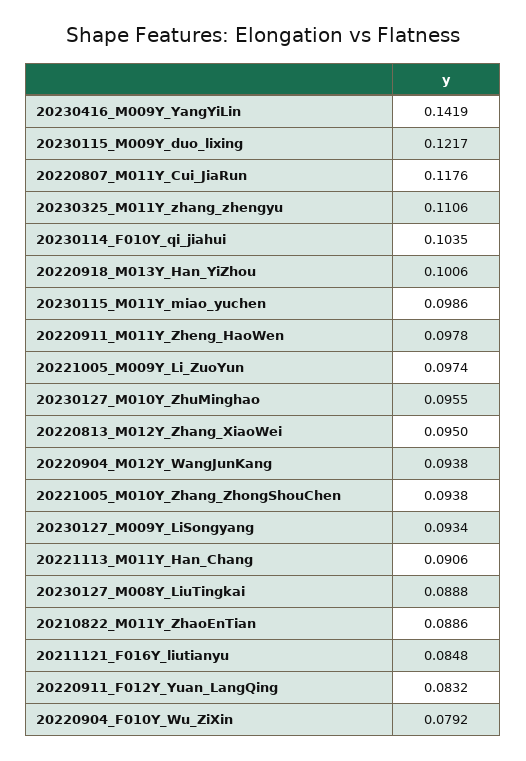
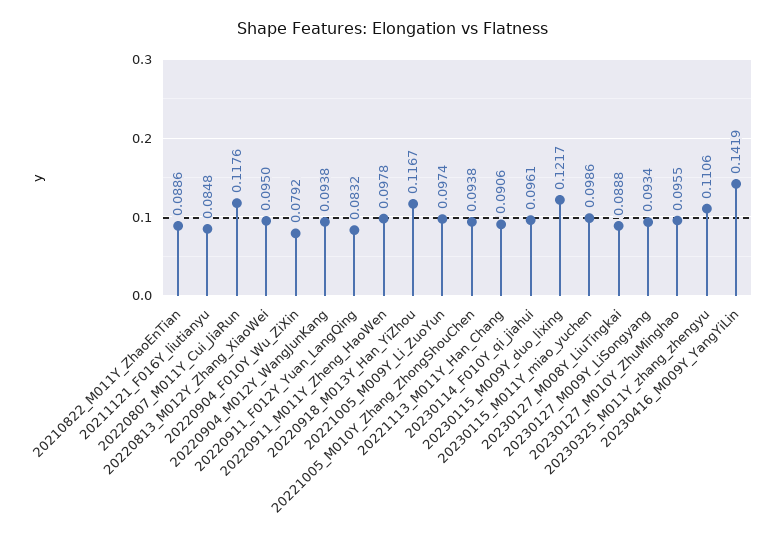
  {
    "20230416_M009Y_YangYiLin": 0.1419,
    "20230115_M009Y_duo_lixing": 0.1217,
    "20220807_M011Y_Cui_JiaRun": 0.1176,
    "20230325_M011Y_zhang_zhengyu": 0.1106,
-   "20230114_F010Y_qi_jiahui": 0.1035,
+   "20230114_F010Y_qi_jiahui": 0.0961,
-   "20220918_M013Y_Han_YiZhou": 0.1006,
+   "20220918_M013Y_Han_YiZhou": 0.1167,
    "20230115_M011Y_miao_yuchen": 0.0986,
    "20220911_M011Y_Zheng_HaoWen": 0.0978,
    "20221005_M009Y_Li_ZuoYun": 0.0974,
    "20230127_M010Y_ZhuMinghao": 0.0955,
    "20220813_M012Y_Zhang_XiaoWei": 0.095,
    "20220904_M012Y_WangJunKang": 0.0938,
    "20221005_M010Y_Zhang_ZhongShouChen": 0.0938,
    "20230127_M009Y_LiSongyang": 0.0934,
    "20221113_M011Y_Han_Chang": 0.0906,
    "20230127_M008Y_LiuTingkai": 0.0888,
    "20210822_M011Y_ZhaoEnTian": 0.0886,
    "20211121_F016Y_liutianyu": 0.0848,
    "20220911_F012Y_Yuan_LangQing": 0.0832,
    "20220904_F010Y_Wu_ZiXin": 0.0792
  }

